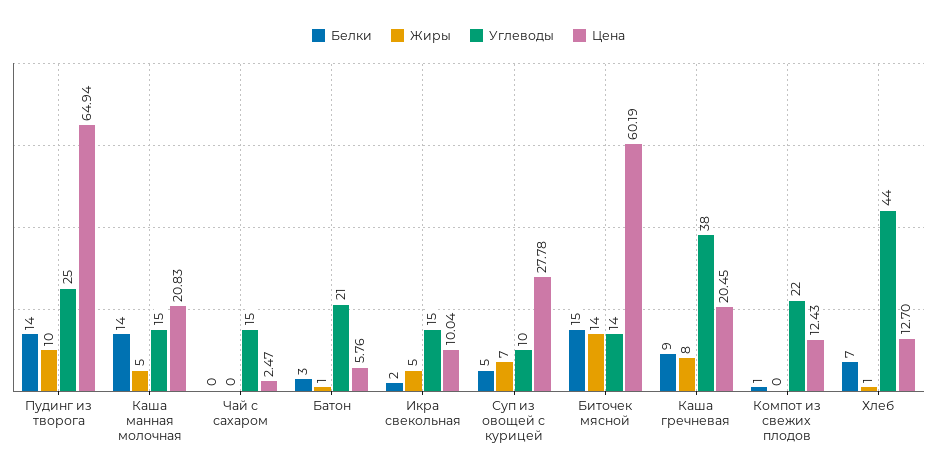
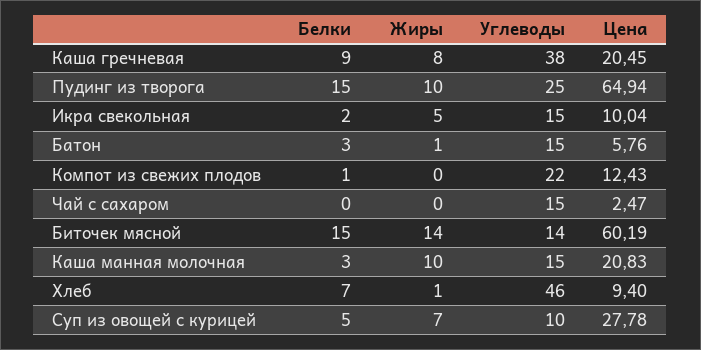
  {
    "Белки": {
-     "Пудинг из творога": 14,
+     "Пудинг из творога": 15,
-     "Каша манная молочная": 14,
+     "Каша манная молочная": 3,
      "Чай с сахаром": 0,
      "Батон": 3,
      "Икра свекольная": 2,
      "Суп из овощей с курицей": 5,
      "Биточек мясной": 15,
      "Каша гречневая": 9,
      "Компот из свежих плодов": 1,
      "Хлеб": 7
    },
    "Жиры": {
      "Пудинг из творога": 10,
-     "Каша манная молочная": 5,
+     "Каша манная молочная": 10,
      "Чай с сахаром": 0,
      "Батон": 1,
      "Икра свекольная": 5,
      "Суп из овощей с курицей": 7,
      "Биточек мясной": 14,
      "Каша гречневая": 8,
      "Компот из свежих плодов": 0,
      "Хлеб": 1
    },
    "Углеводы": {
      "Пудинг из творога": 25,
      "Каша манная молочная": 15,
      "Чай с сахаром": 15,
-     "Батон": 21,
+     "Батон": 15,
      "Икра свекольная": 15,
      "Суп из овощей с курицей": 10,
      "Биточек мясной": 14,
      "Каша гречневая": 38,
      "Компот из свежих плодов": 22,
-     "Хлеб": 44
+     "Хлеб": 46
    },
    "Цена": {
      "Пудинг из творога": 64.94,
      "Каша манная молочная": 20.83,
      "Чай с сахаром": 2.47,
      "Батон": 5.76,
      "Икра свекольная": 10.04,
      "Суп из овощей с курицей": 27.78,
      "Биточек мясной": 60.19,
      "Каша гречневая": 20.45,
      "Компот из свежих плодов": 12.43,
-     "Хлеб": 12.7
+     "Хлеб": 9.4
    }
  }

